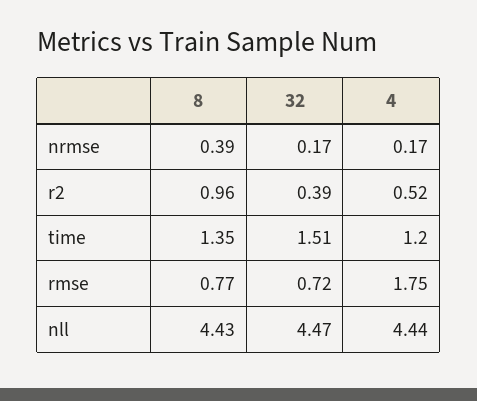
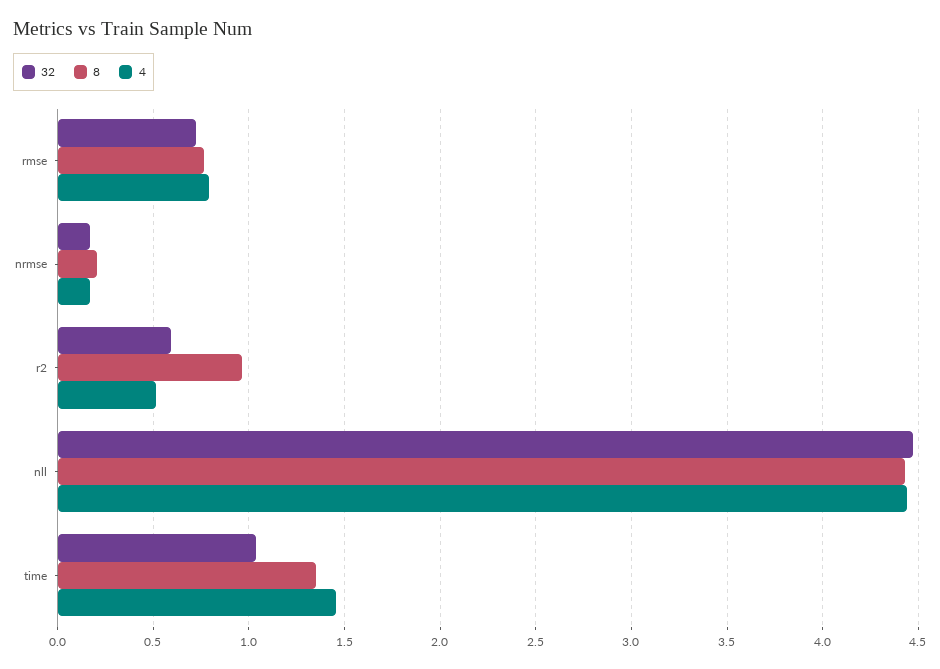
  {
    "8": {
-     "nrmse": 0.39,
+     "nrmse": 0.2,
      "r2": 0.96,
      "time": 1.35,
      "rmse": 0.77,
      "nll": 4.43
    },
    "32": {
      "nrmse": 0.17,
-     "r2": 0.39,
+     "r2": 0.6,
-     "time": 1.51,
+     "time": 1.05,
      "rmse": 0.72,
      "nll": 4.47
    },
    "4": {
      "nrmse": 0.17,
      "r2": 0.52,
-     "time": 1.2,
+     "time": 1.45,
-     "rmse": 1.75,
+     "rmse": 0.8,
      "nll": 4.44
    }
  }

